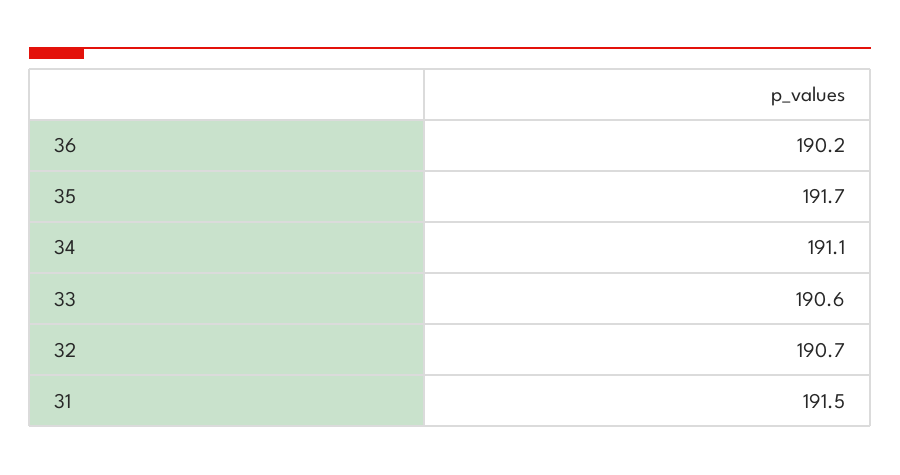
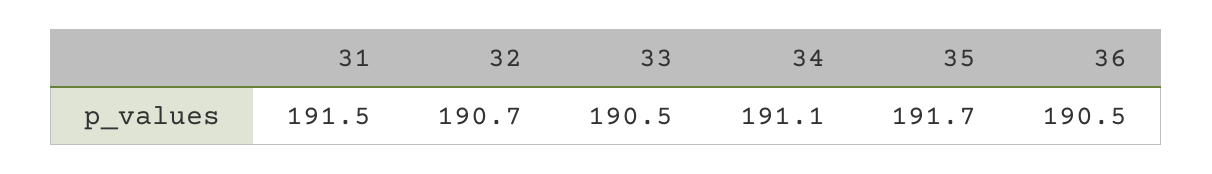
  {
-   "36": 190.2,
+   "36": 190.5,
    "35": 191.7,
    "34": 191.1,
-   "33": 190.6,
+   "33": 190.5,
    "32": 190.7,
    "31": 191.5
  }

